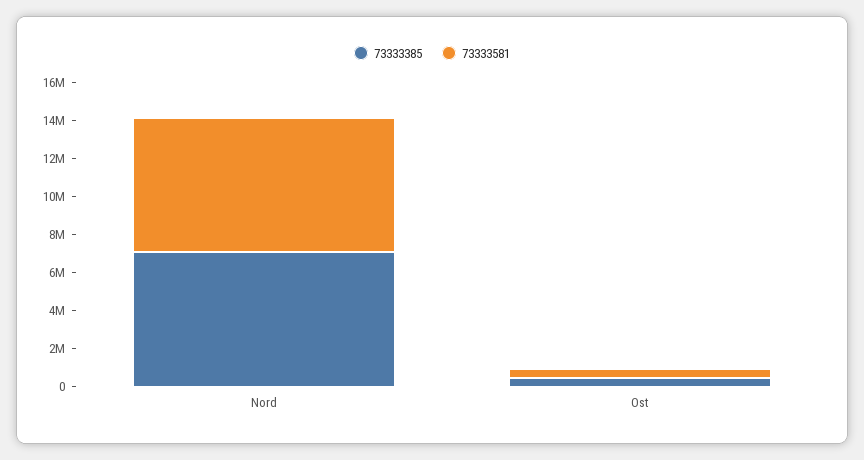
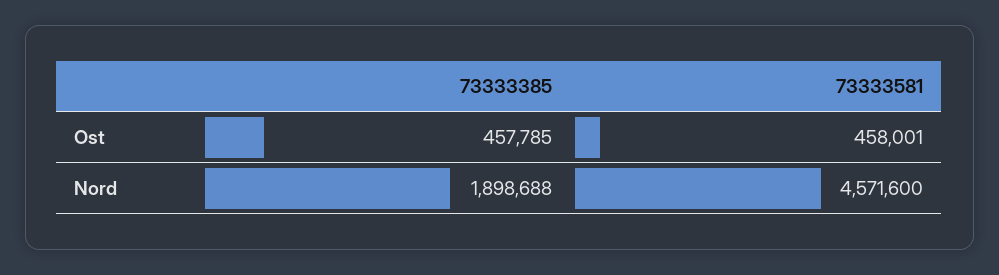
  {
    "73333385": {
-     "Nord": 7000000,
+     "Nord": 1898688,
      "Ost": 457785
    },
    "73333581": {
-     "Nord": 7000000,
+     "Nord": 4571600,
      "Ost": 458001
    }
  }

